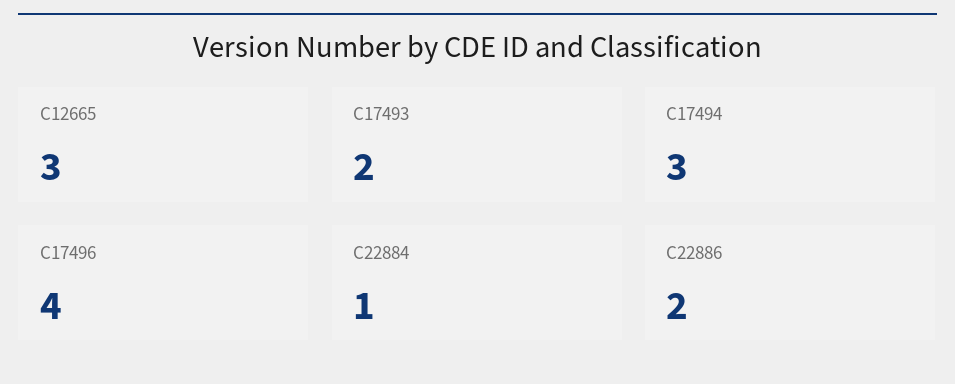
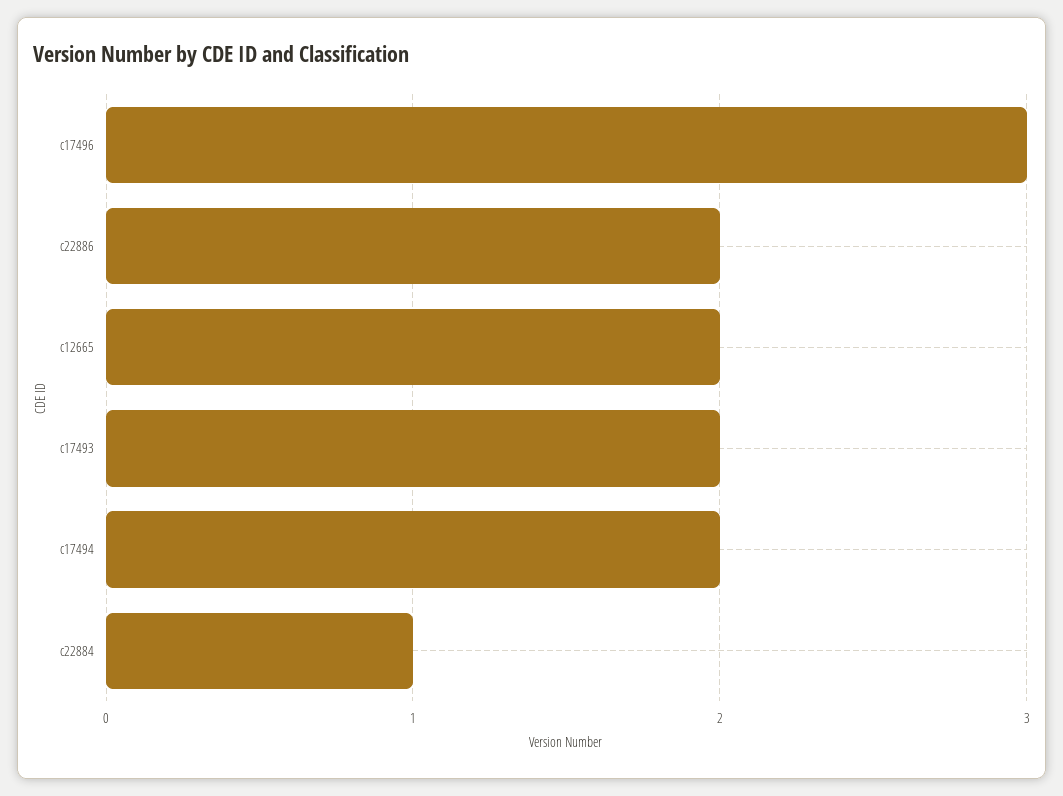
  {
-   "C12665": 3,
+   "C12665": 2,
    "C17493": 2,
-   "C17494": 3,
+   "C17494": 2,
-   "C17496": 4,
+   "C17496": 3,
    "C22884": 1,
    "C22886": 2
  }

